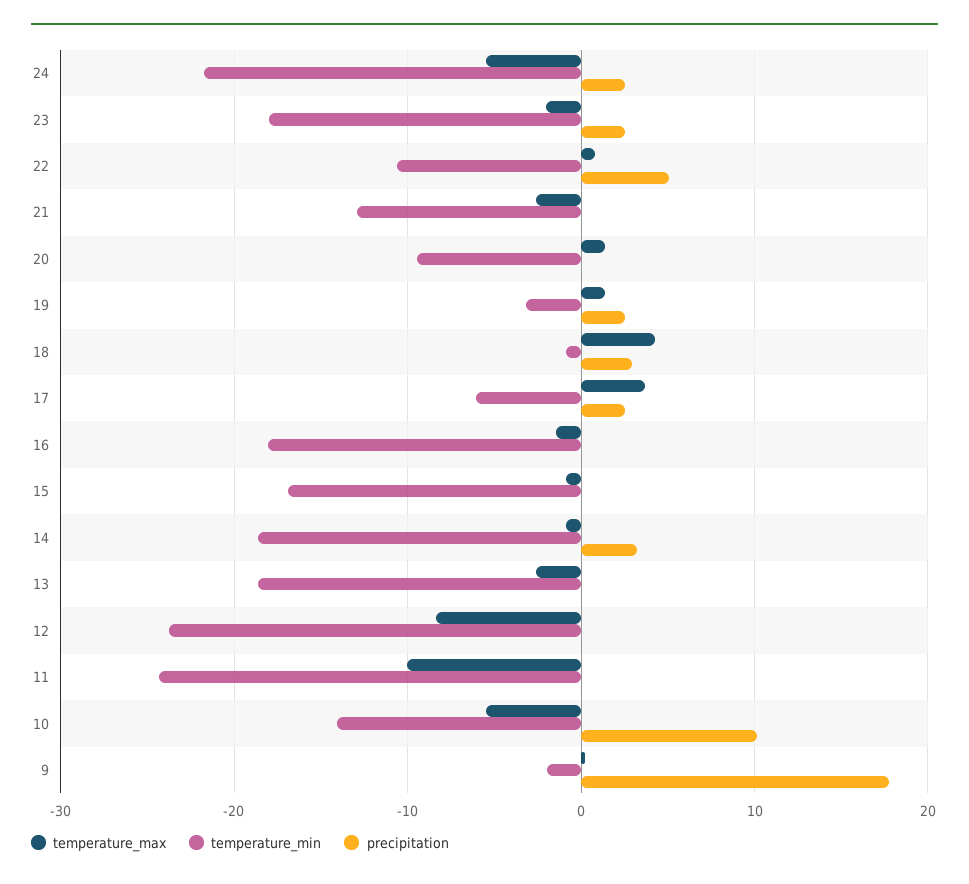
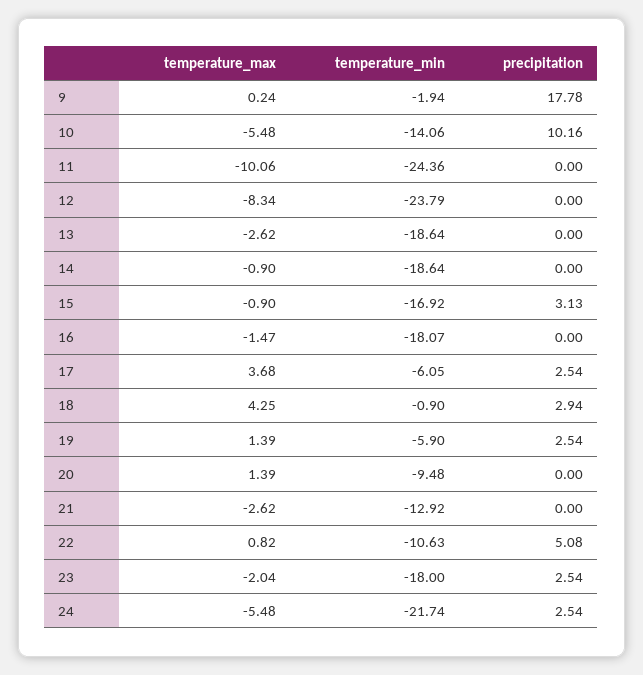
  {
    "temperature_max": {
      "24": -5.48,
      "23": -2.04,
      "22": 0.82,
      "21": -2.62,
      "20": 1.39,
      "19": 1.39,
      "18": 4.25,
      "17": 3.68,
      "16": -1.47,
      "15": -0.9,
      "14": -0.9,
      "13": -2.62,
      "12": -8.34,
      "11": -10.06,
      "10": -5.48,
      "9": 0.24
    },
    "temperature_min": {
      "24": -21.74,
      "23": -18,
      "22": -10.63,
      "21": -12.92,
      "20": -9.48,
-     "19": -3,
+     "19": -5.9,
      "18": -0.9,
      "17": -6.05,
      "16": -18.07,
      "15": -16.92,
      "14": -18.64,
      "13": -18.64,
      "12": -23.79,
      "11": -24.36,
      "10": -14.06,
      "9": -1.94
    },
    "precipitation": {
      "24": 2.54,
      "23": 2.54,
      "22": 5.08,
      "21": 0,
      "20": 0,
      "19": 2.54,
      "18": 2.94,
      "17": 2.54,
      "16": 0,
-     "15": 0,
+     "15": 3.13,
-     "14": 3,
+     "14": 0,
      "13": 0,
      "12": 0,
      "11": 0,
      "10": 10.16,
      "9": 17.78
    }
  }

